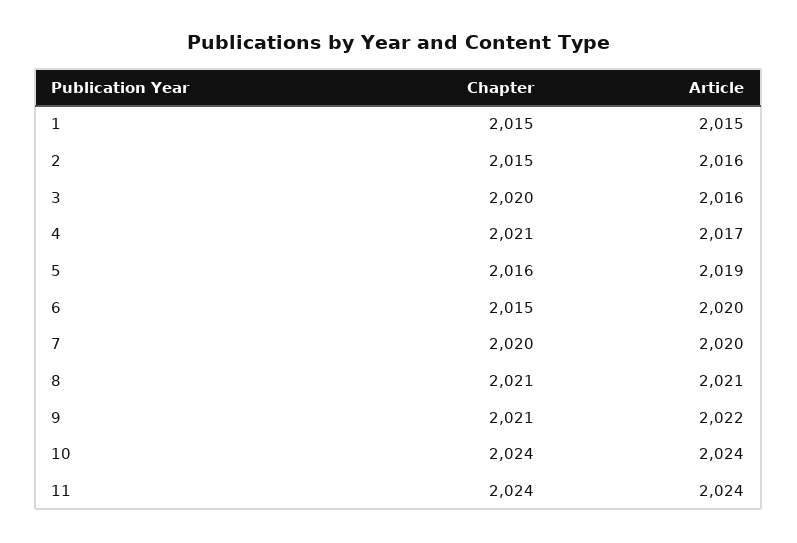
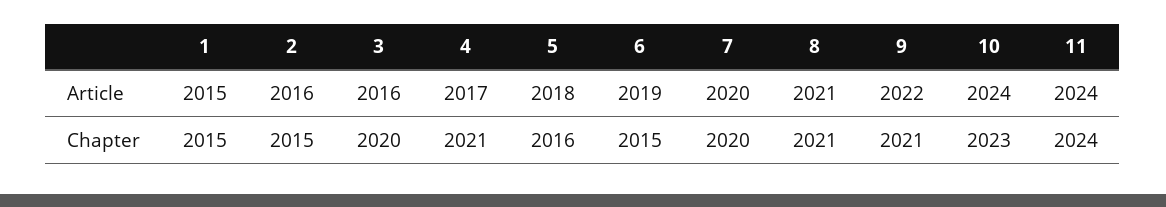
  {
    "Chapter": {
      "1": 2015,
      "2": 2015,
      "3": 2020,
      "4": 2021,
      "5": 2016,
      "6": 2015,
      "7": 2020,
      "8": 2021,
      "9": 2021,
-     "10": 2024,
+     "10": 2023,
      "11": 2024
    },
    "Article": {
      "1": 2015,
      "2": 2016,
      "3": 2016,
      "4": 2017,
-     "5": 2019,
+     "5": 2018,
-     "6": 2020,
+     "6": 2019,
      "7": 2020,
      "8": 2021,
      "9": 2022,
      "10": 2024,
      "11": 2024
    }
  }

